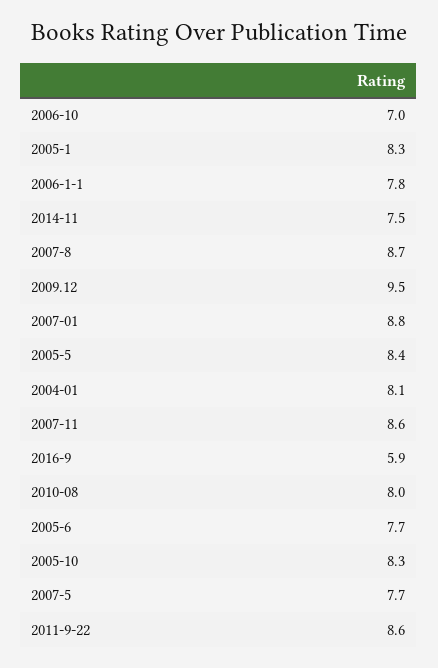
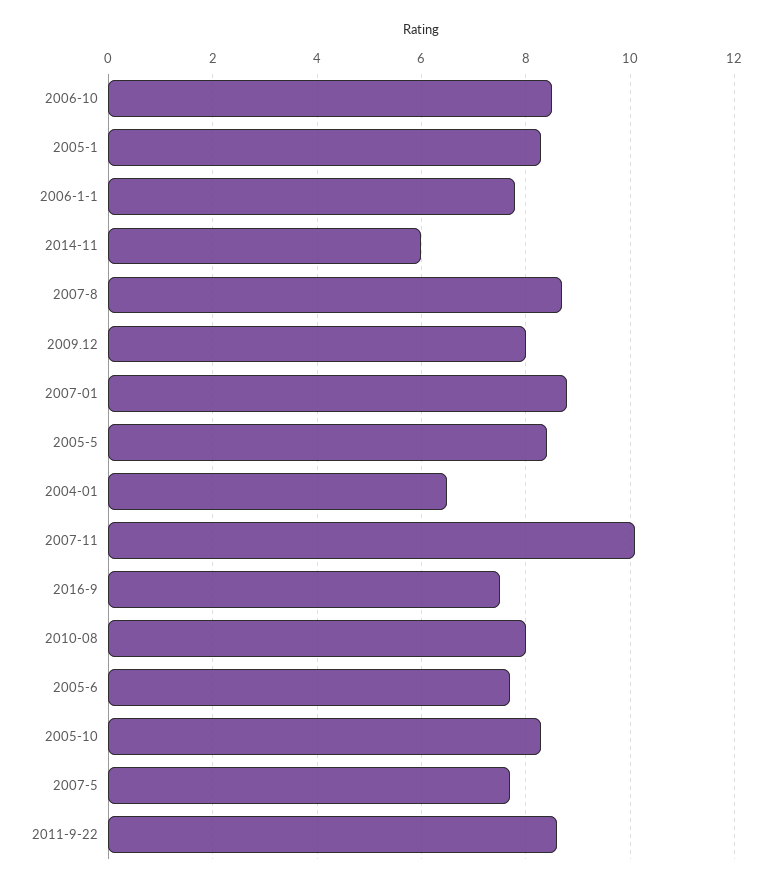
  {
-   "2006-10": 7,
+   "2006-10": 8.5,
    "2005-1": 8.3,
    "2006-1-1": 7.8,
-   "2014-11": 7.5,
+   "2014-11": 6,
    "2007-8": 8.7,
-   "2009.12": 9.5,
+   "2009.12": 8,
    "2007-01": 8.8,
    "2005-5": 8.4,
-   "2004-01": 8.1,
+   "2004-01": 6.5,
-   "2007-11": 8.6,
+   "2007-11": 10,
-   "2016-9": 5.9,
+   "2016-9": 7.5,
    "2010-08": 8,
    "2005-6": 7.7,
    "2005-10": 8.3,
    "2007-5": 7.7,
    "2011-9-22": 8.6
  }

